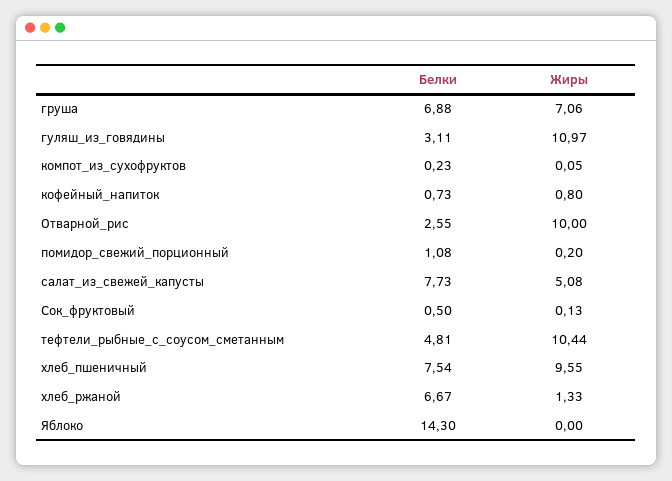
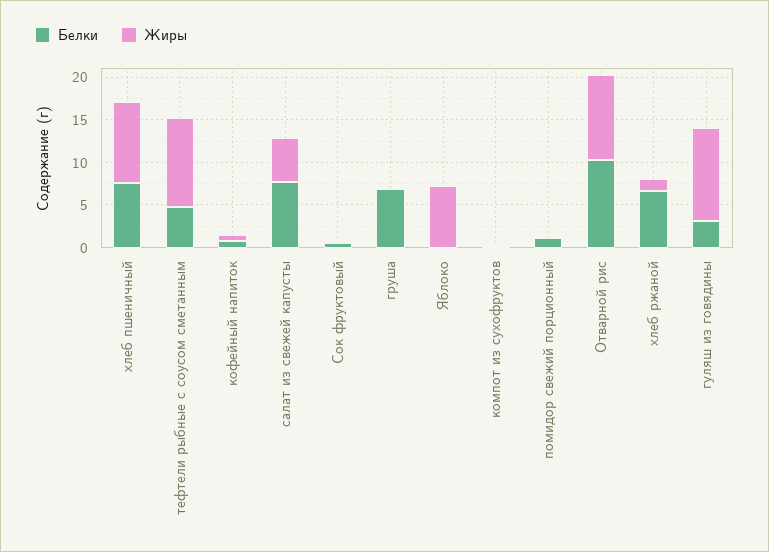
  {
    "Белки": {
      "груша": 6.88,
      "гуляш_из_говядины": 3.11,
      "компот_из_сухофруктов": 0.23,
      "кофейный_напиток": 0.73,
-     "Отварной_рис": 2.55,
+     "Отварной_рис": 10,
      "помидор_свежий_порционный": 1.08,
      "салат_из_свежей_капусты": 7.73,
      "Сок_фруктовый": 0.5,
      "тефтели_рыбные_с_соусом_сметанным": 4.81,
      "хлеб_пшеничный": 7.54,
      "хлеб_ржаной": 6.67,
-     "Яблоко": 14.3
+     "Яблоко": 0
    },
    "Жиры": {
-     "груша": 7.06,
+     "груша": 0,
      "гуляш_из_говядины": 10.97,
      "компот_из_сухофруктов": 0.05,
      "кофейный_напиток": 0.8,
      "Отварной_рис": 10,
      "помидор_свежий_порционный": 0.2,
      "салат_из_свежей_капусты": 5.08,
      "Сок_фруктовый": 0.13,
      "тефтели_рыбные_с_соусом_сметанным": 10.44,
      "хлеб_пшеничный": 9.55,
      "хлеб_ржаной": 1.33,
-     "Яблоко": 0
+     "Яблоко": 7
    }
  }

